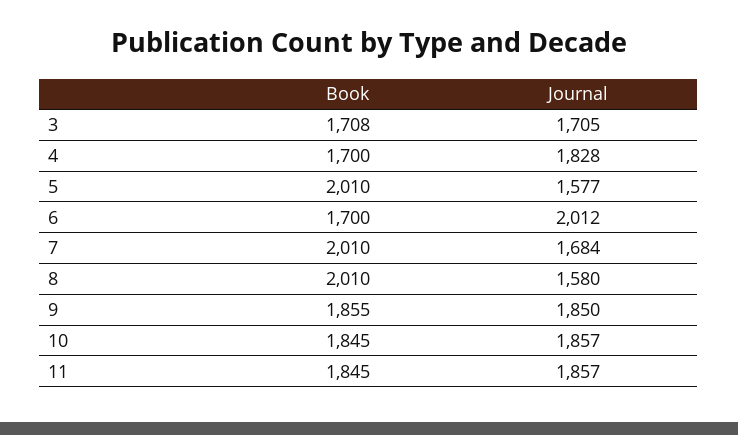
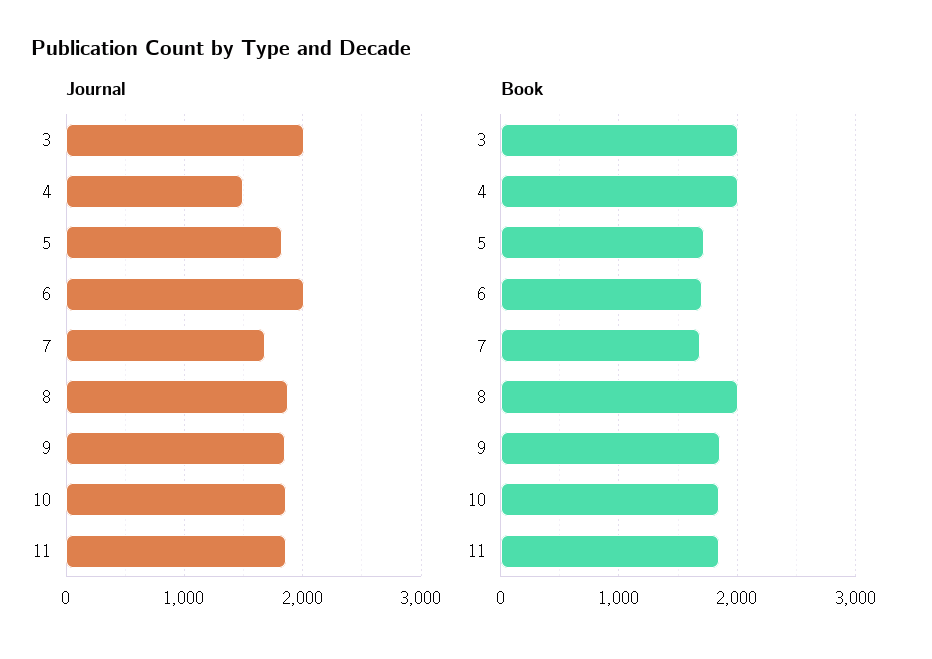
  {
    "Book": {
-     "3": 1708,
+     "3": 2000,
-     "4": 1700,
+     "4": 2000,
-     "5": 2010,
+     "5": 1700,
      "6": 1700,
-     "7": 2010,
+     "7": 1700,
      "8": 2010,
      "9": 1855,
      "10": 1845,
      "11": 1845
    },
    "Journal": {
-     "3": 1705,
+     "3": 2000,
-     "4": 1828,
+     "4": 1500,
-     "5": 1577,
+     "5": 1800,
      "6": 2012,
      "7": 1684,
-     "8": 1580,
+     "8": 1900,
      "9": 1850,
      "10": 1857,
      "11": 1857
    }
  }

